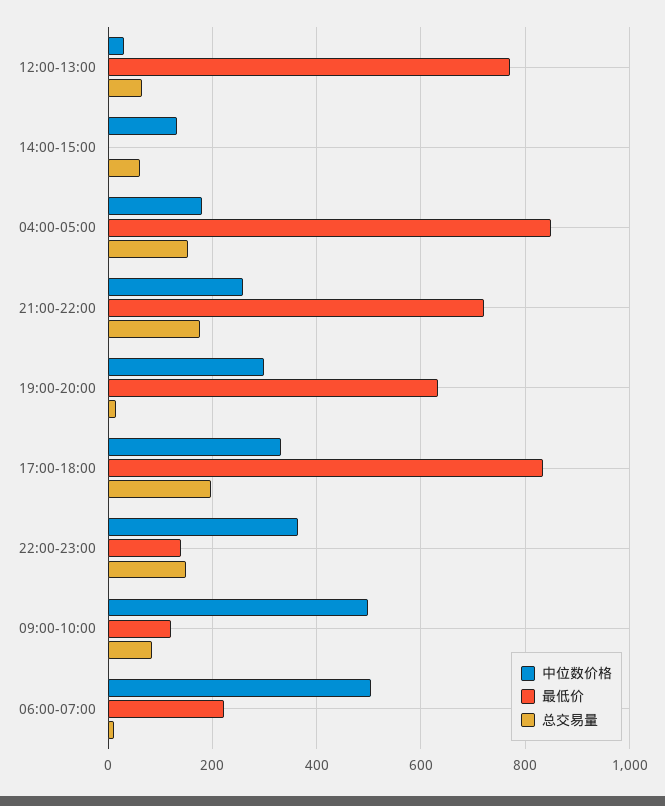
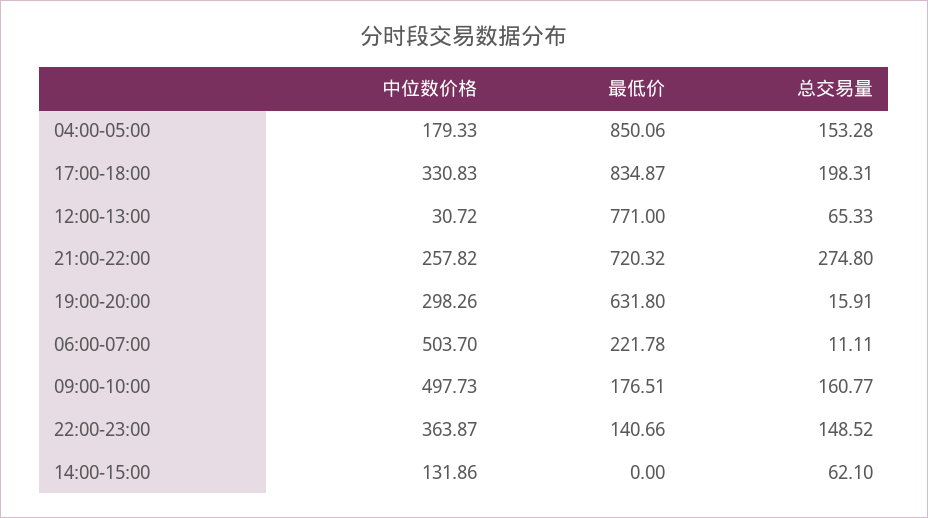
  {
    "中位数价格": {
      "12:00-13:00": 30.72,
      "14:00-15:00": 131.86,
      "04:00-05:00": 179.33,
      "21:00-22:00": 257.82,
      "19:00-20:00": 298.26,
      "17:00-18:00": 330.83,
      "22:00-23:00": 363.87,
      "09:00-10:00": 497.73,
      "06:00-07:00": 503.7
    },
    "最低价": {
      "12:00-13:00": 771,
      "14:00-15:00": 0,
      "04:00-05:00": 850.06,
      "21:00-22:00": 720.32,
      "19:00-20:00": 631.8,
      "17:00-18:00": 834.87,
      "22:00-23:00": 140.66,
-     "09:00-10:00": 120,
+     "09:00-10:00": 176.51,
      "06:00-07:00": 221.78
    },
    "总交易量": {
      "12:00-13:00": 65.33,
      "14:00-15:00": 62.1,
      "04:00-05:00": 153.28,
-     "21:00-22:00": 180,
+     "21:00-22:00": 274.8,
      "19:00-20:00": 15.91,
      "17:00-18:00": 198.31,
      "22:00-23:00": 148.52,
-     "09:00-10:00": 80,
+     "09:00-10:00": 160.77,
      "06:00-07:00": 11.11
    }
  }

